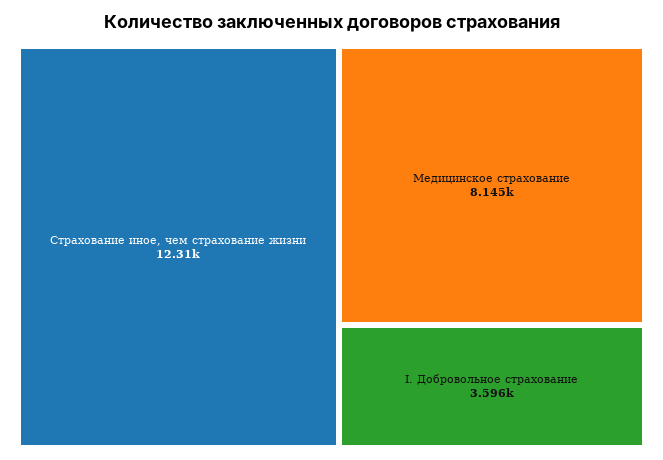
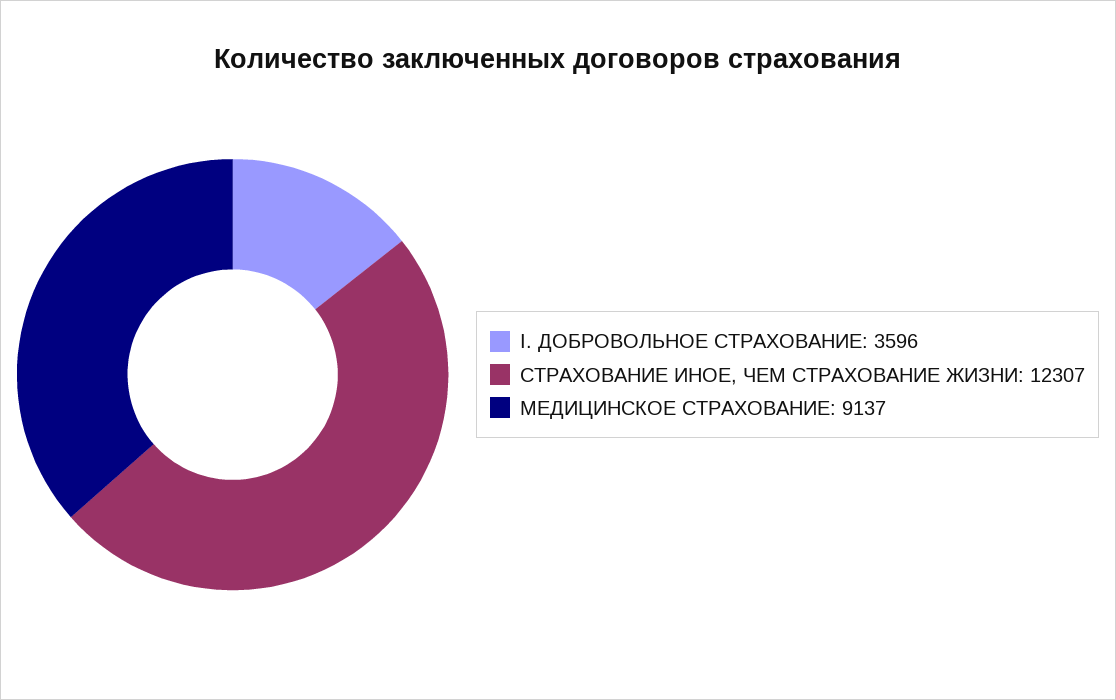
  {
    "Страхование иное, чем страхование жизни": 12307,
-   "Медицинское страхование": 8145,
+   "Медицинское страхование": 9137,
    "I. Добровольное страхование": 3596
  }

